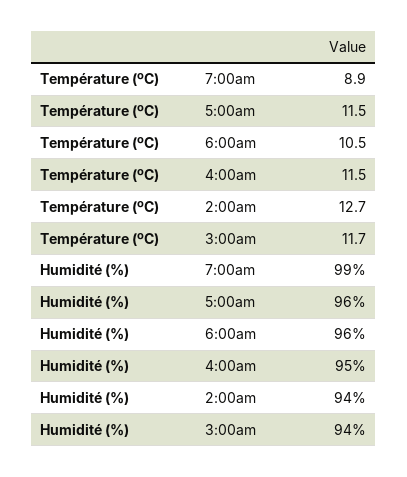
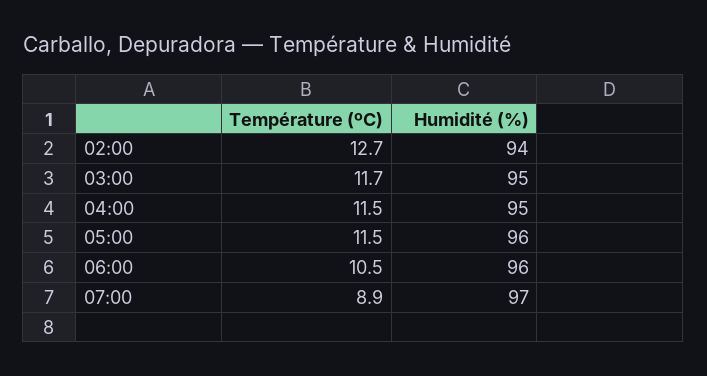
  {
    "Température (ºC)": {
      "7:00am": 8.9,
      "5:00am": 11.5,
      "6:00am": 10.5,
      "4:00am": 11.5,
      "2:00am": 12.7,
      "3:00am": 11.7
    },
    "Humidité (%)": {
-     "7:00am": 99,
+     "7:00am": 97,
      "5:00am": 96,
      "6:00am": 96,
      "4:00am": 95,
      "2:00am": 94,
-     "3:00am": 94
+     "3:00am": 95
    }
  }

